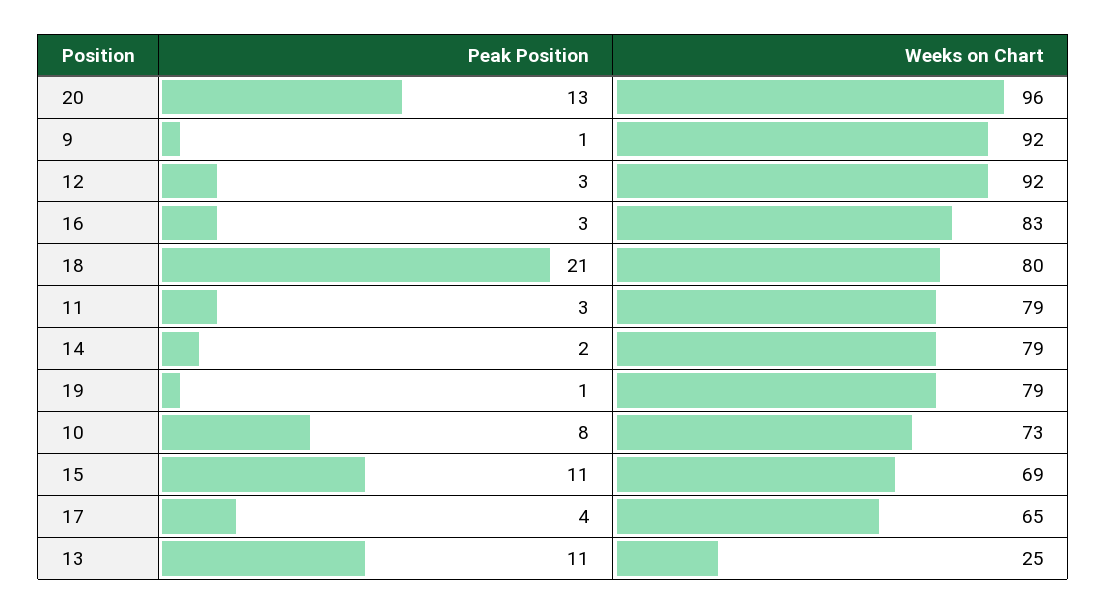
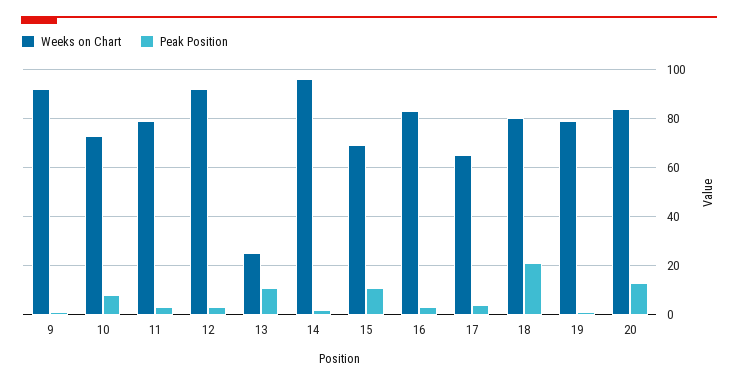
  {
    "Peak Position": {
      "20": 13,
      "9": 1,
      "12": 3,
      "16": 3,
      "18": 21,
      "11": 3,
      "14": 2,
      "19": 1,
      "10": 8,
      "15": 11,
      "17": 4,
      "13": 11
    },
    "Weeks on Chart": {
-     "20": 96,
+     "20": 85,
      "9": 92,
      "12": 92,
      "16": 83,
      "18": 80,
      "11": 79,
-     "14": 79,
+     "14": 95,
      "19": 79,
      "10": 73,
      "15": 69,
      "17": 65,
      "13": 25
    }
  }

